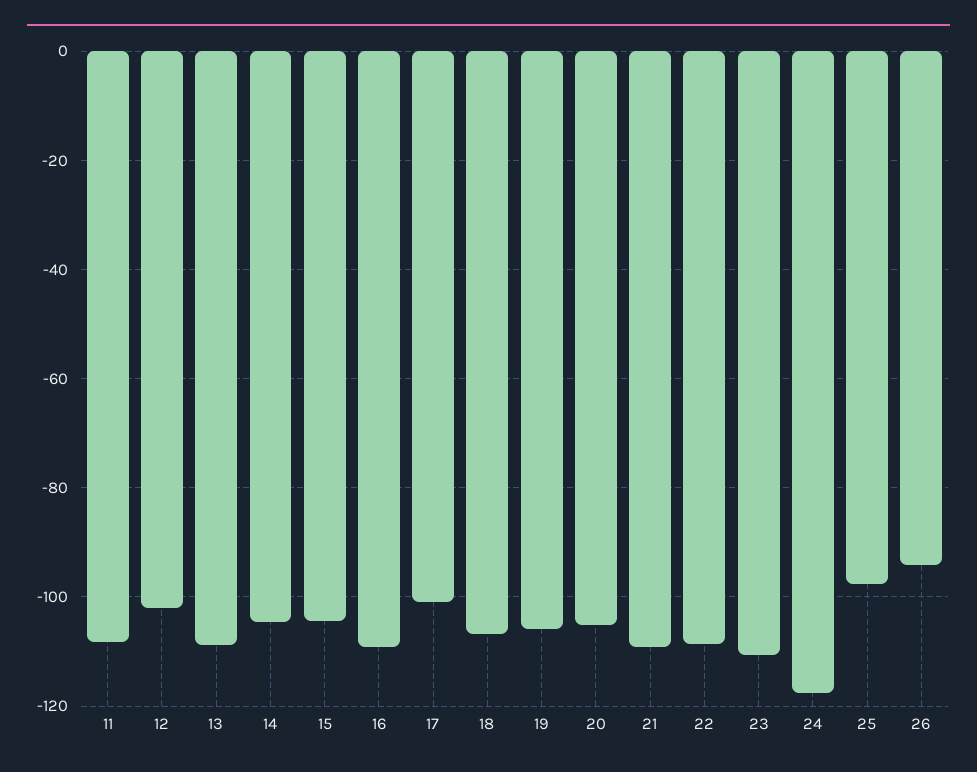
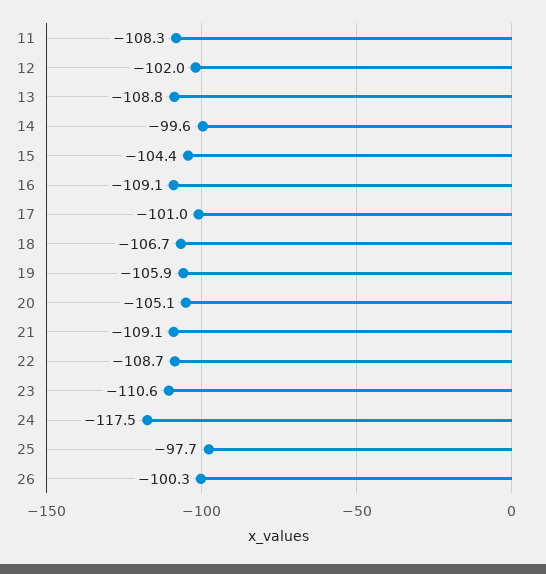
  {
    "11": -108.3,
    "12": -102,
    "13": -108.8,
-   "14": -104,
+   "14": -99.6,
    "15": -104.4,
    "16": -109.1,
    "17": -101,
    "18": -106.7,
    "19": -105.9,
    "20": -105.1,
    "21": -109.1,
    "22": -108.7,
    "23": -110.6,
    "24": -117.5,
    "25": -97.7,
-   "26": -94
+   "26": -100.3
  }

